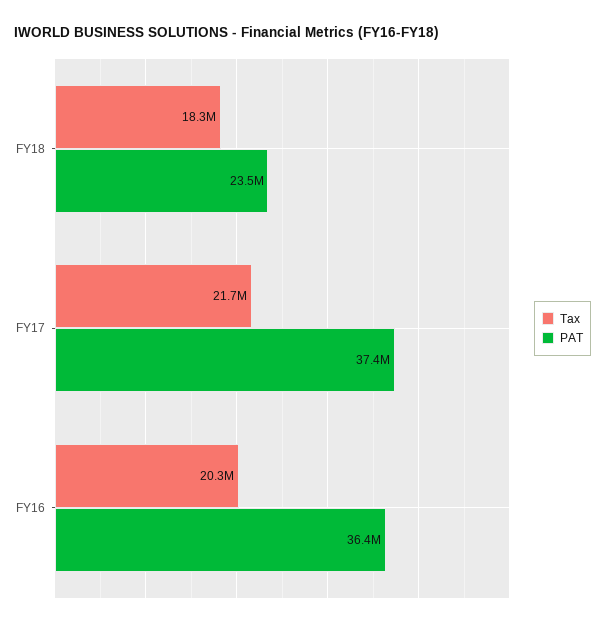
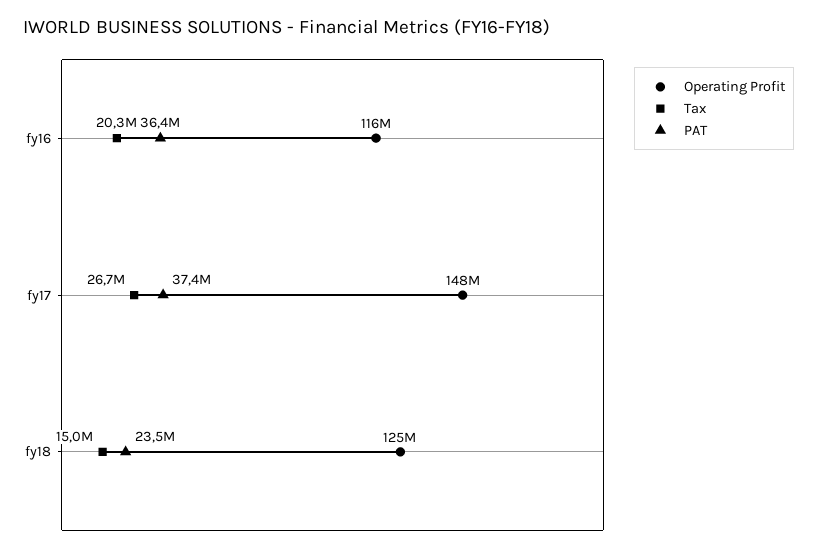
  {
    "Tax": {
-     "FY18": 18300000,
+     "FY18": 15000000,
-     "FY17": 21700000,
+     "FY17": 26700000,
      "FY16": 20300000
    },
    "PAT": {
      "FY18": 23500000,
      "FY17": 37400000,
      "FY16": 36400000
-   }
+   },
+   "Operating Profit": {
+     "FY16": 116000000,
+     "FY17": 148000000,
+     "FY18": 125000000
+   }
  }

